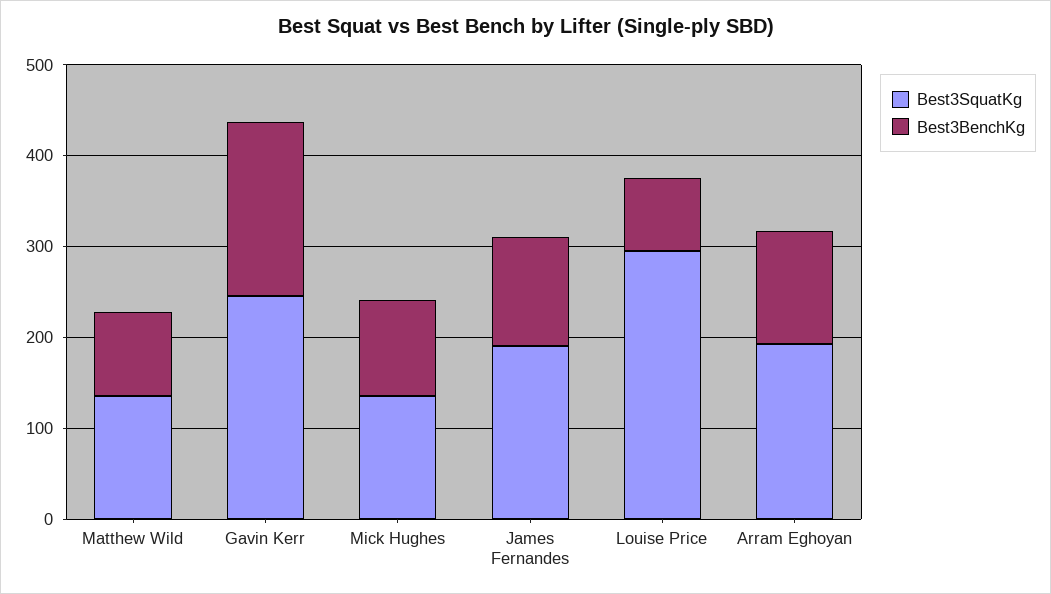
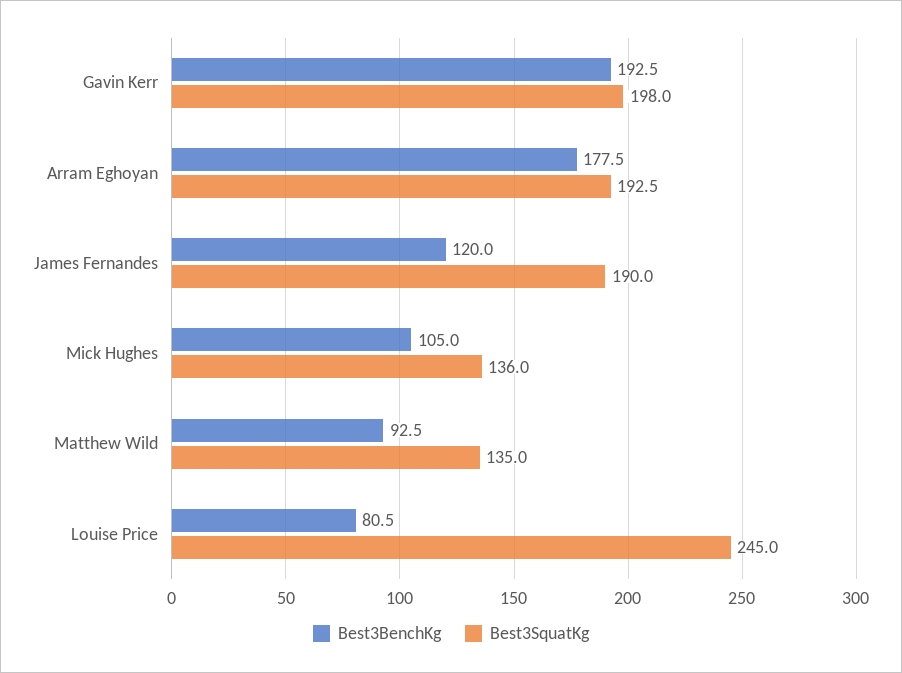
  {
    "Best3SquatKg": {
      "Matthew Wild": 135,
-     "Gavin Kerr": 240,
+     "Gavin Kerr": 198,
      "Mick Hughes": 136,
      "James Fernandes": 190,
-     "Louise Price": 300,
+     "Louise Price": 245,
      "Arram Eghoyan": 192.5
    },
    "Best3BenchKg": {
      "Matthew Wild": 92.5,
      "Gavin Kerr": 192.5,
      "Mick Hughes": 105,
      "James Fernandes": 120,
      "Louise Price": 80.5,
-     "Arram Eghoyan": 120
+     "Arram Eghoyan": 177.5
    }
  }

